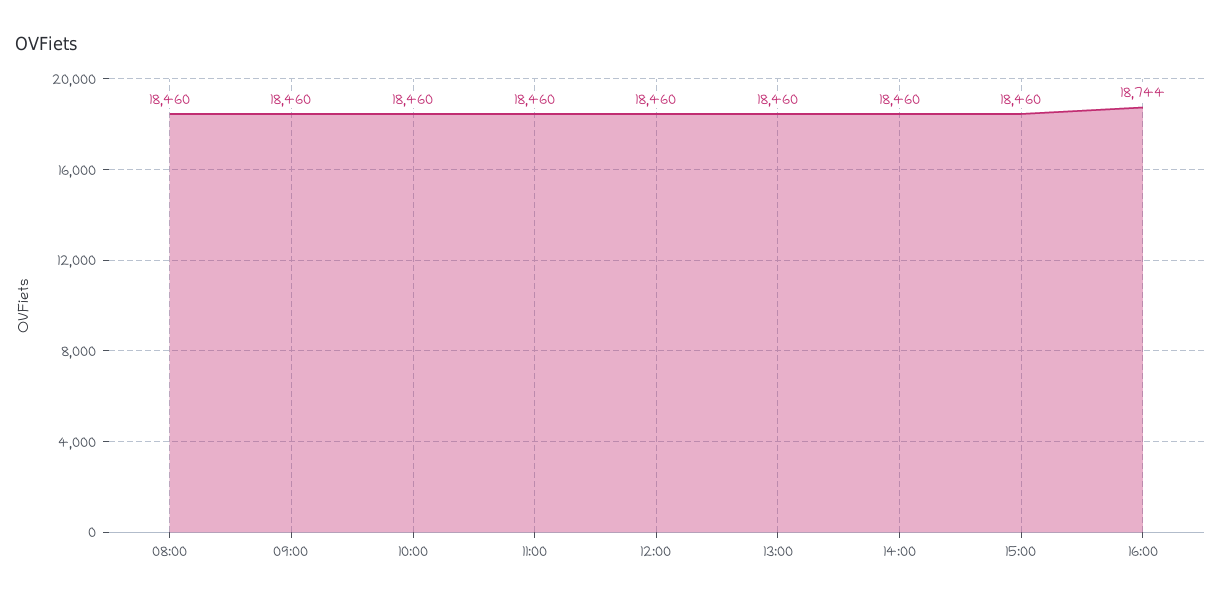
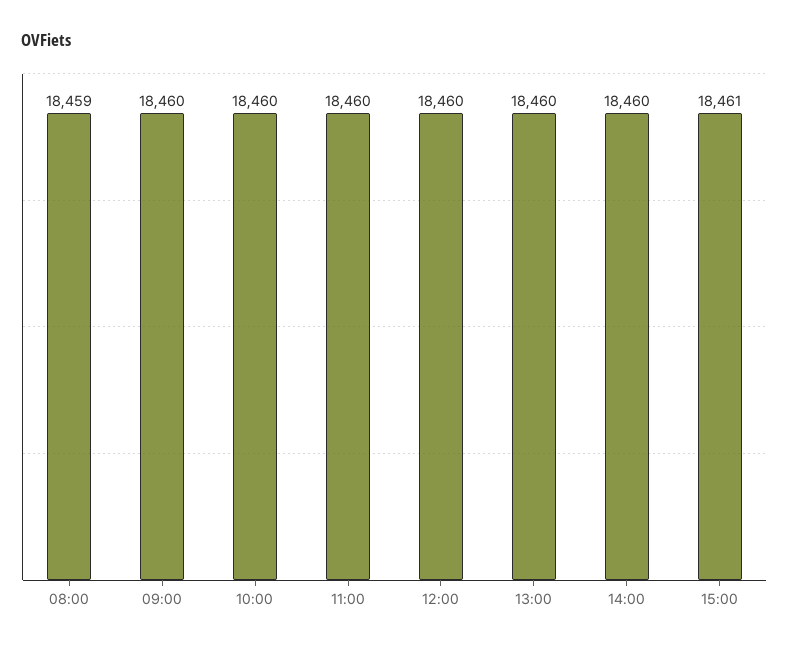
  {
-   "08:00": 18460,
+   "08:00": 18459,
    "09:00": 18460,
    "10:00": 18460,
    "11:00": 18460,
    "12:00": 18460,
    "13:00": 18460,
    "14:00": 18460,
-   "15:00": 18460,
+   "15:00": 18461
-   "16:00": 18744
  }

